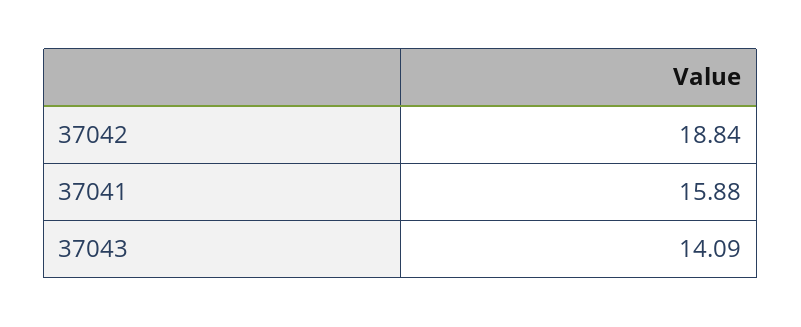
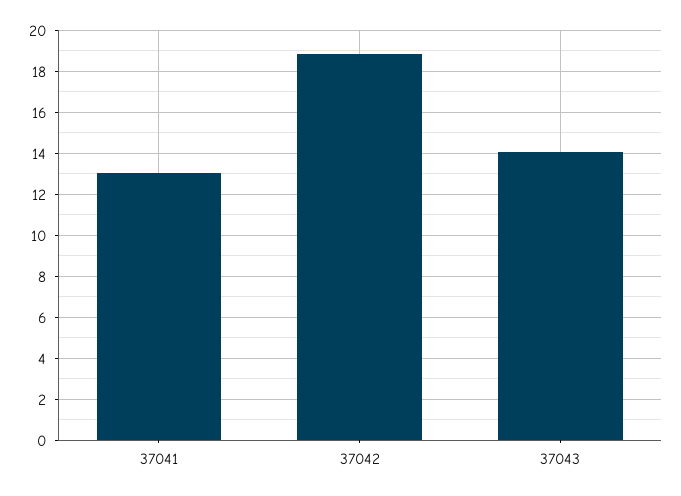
  {
    "37042": 18.84,
-   "37041": 15.88,
+   "37041": 13,
    "37043": 14.09
  }

